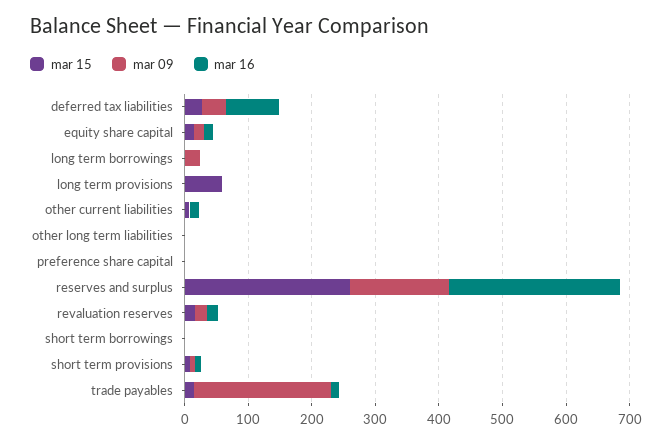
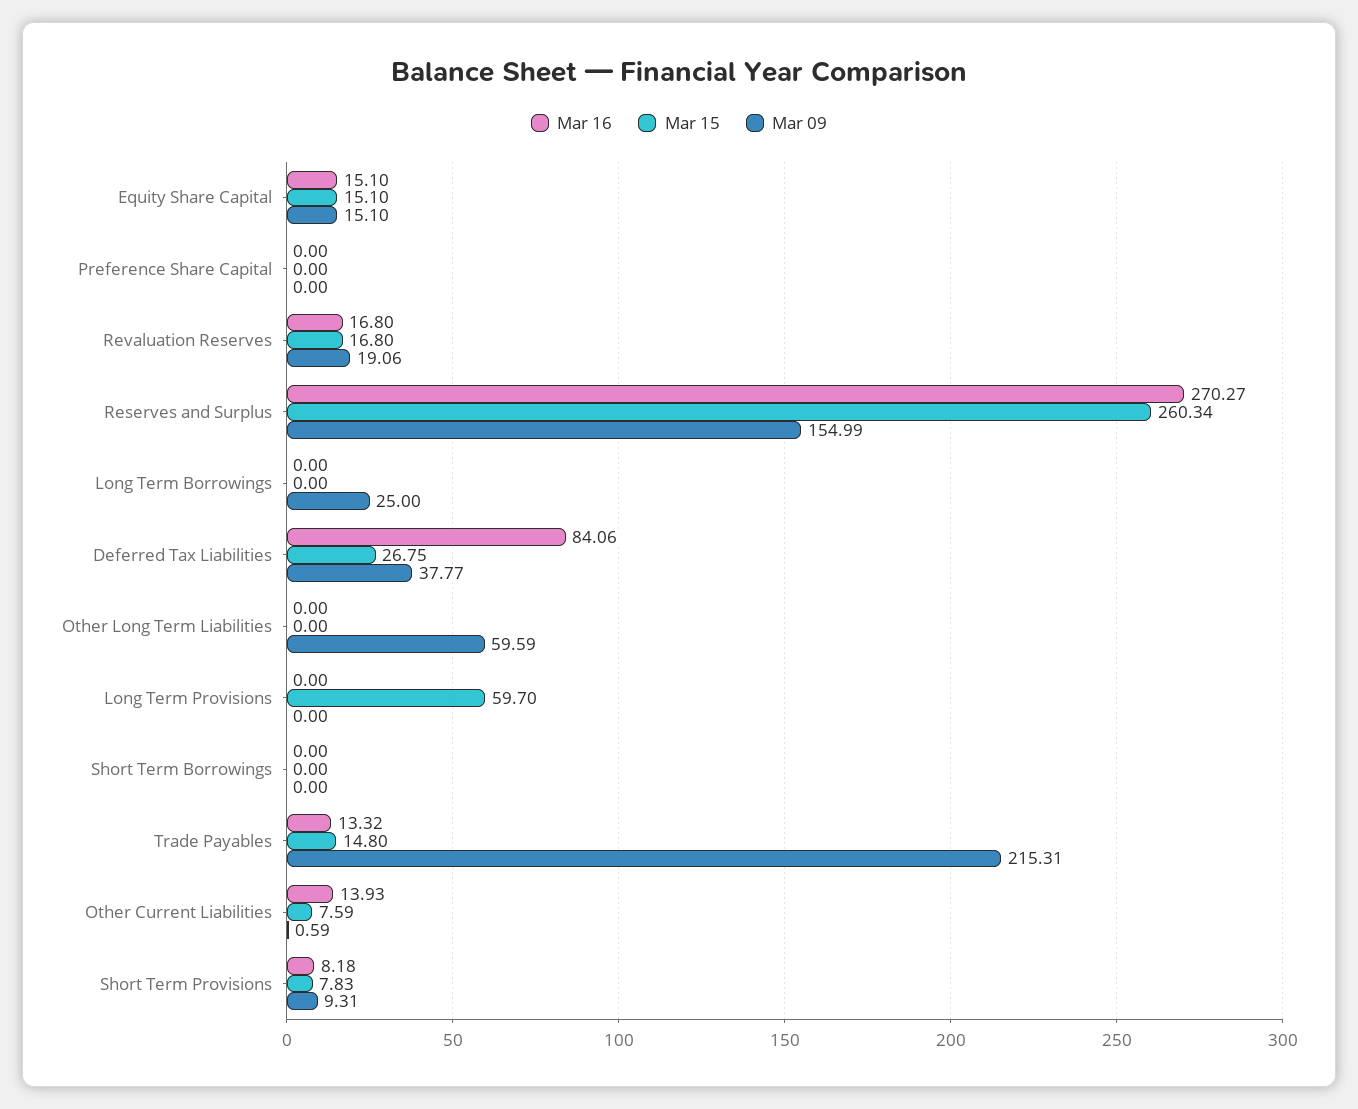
  {
    "mar 15": {
      "deferred tax liabilities": 26.75,
      "equity share capital": 15.1,
      "long term borrowings": 0,
      "long term provisions": 59.7,
      "other current liabilities": 7.59,
      "other long term liabilities": 0,
      "preference share capital": 0,
      "reserves and surplus": 260.34,
      "revaluation reserves": 16.8,
      "short term borrowings": 0,
      "short term provisions": 7.83,
      "trade payables": 14.8
    },
    "mar 09": {
      "deferred tax liabilities": 37.77,
      "equity share capital": 15.1,
      "long term borrowings": 25,
      "long term provisions": 0,
      "other current liabilities": 0.59,
-     "other long term liabilities": 0,
+     "other long term liabilities": 59.59,
      "preference share capital": 0,
      "reserves and surplus": 154.99,
      "revaluation reserves": 19.06,
      "short term borrowings": 0,
      "short term provisions": 9.31,
      "trade payables": 215.31
    },
    "mar 16": {
      "deferred tax liabilities": 84.06,
      "equity share capital": 15.1,
      "long term borrowings": 0,
      "long term provisions": 0,
      "other current liabilities": 13.93,
      "other long term liabilities": 0,
      "preference share capital": 0,
      "reserves and surplus": 270.27,
      "revaluation reserves": 16.8,
      "short term borrowings": 0,
      "short term provisions": 8.18,
      "trade payables": 13.32
    }
  }

